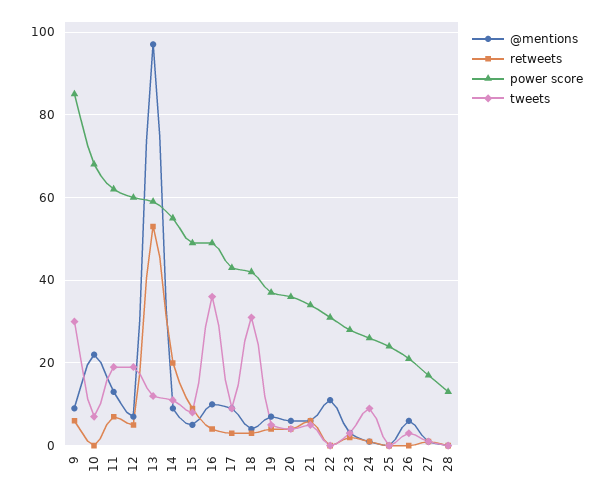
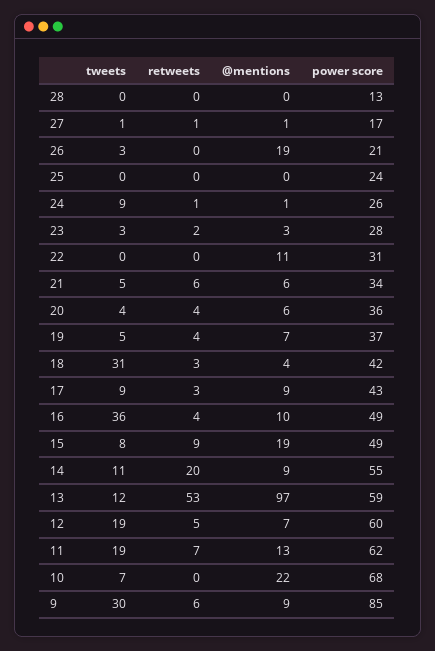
  {
    "@mentions": {
      "9": 9,
      "10": 22,
      "11": 13,
      "12": 7,
      "13": 97,
      "14": 9,
-     "15": 5,
+     "15": 19,
      "16": 10,
      "17": 9,
      "18": 4,
      "19": 7,
      "20": 6,
      "21": 6,
      "22": 11,
      "23": 3,
      "24": 1,
      "25": 0,
-     "26": 5,
+     "26": 19,
      "27": 1,
      "28": 0
    },
    "retweets": {
      "9": 6,
      "10": 0,
      "11": 7,
      "12": 5,
      "13": 53,
      "14": 20,
      "15": 9,
      "16": 4,
      "17": 3,
      "18": 3,
      "19": 4,
      "20": 4,
      "21": 6,
      "22": 0,
      "23": 2,
      "24": 1,
      "25": 0,
      "26": 0,
      "27": 1,
      "28": 0
    },
    "power score": {
      "9": 85,
      "10": 68,
      "11": 62,
      "12": 60,
      "13": 59,
      "14": 55,
      "15": 49,
      "16": 49,
      "17": 43,
      "18": 42,
      "19": 37,
      "20": 36,
      "21": 34,
      "22": 31,
      "23": 28,
      "24": 26,
      "25": 24,
      "26": 21,
      "27": 17,
      "28": 13
    },
    "tweets": {
      "9": 30,
      "10": 7,
      "11": 19,
      "12": 19,
      "13": 12,
      "14": 11,
      "15": 8,
      "16": 36,
      "17": 9,
      "18": 31,
      "19": 5,
      "20": 4,
      "21": 5,
      "22": 0,
      "23": 3,
      "24": 9,
      "25": 0,
      "26": 3,
      "27": 1,
      "28": 0
    }
  }

